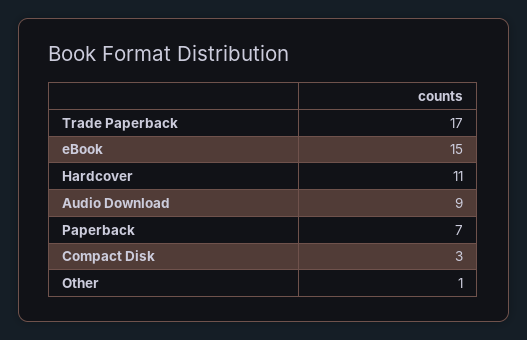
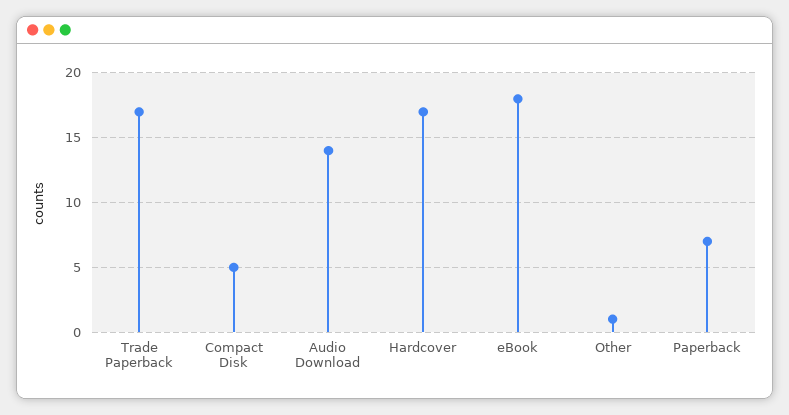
  {
    "Trade Paperback": 17,
-   "eBook": 15,
+   "eBook": 18,
-   "Hardcover": 11,
+   "Hardcover": 17,
-   "Audio Download": 9,
+   "Audio Download": 14,
    "Paperback": 7,
-   "Compact Disk": 3,
+   "Compact Disk": 5,
    "Other": 1
  }

